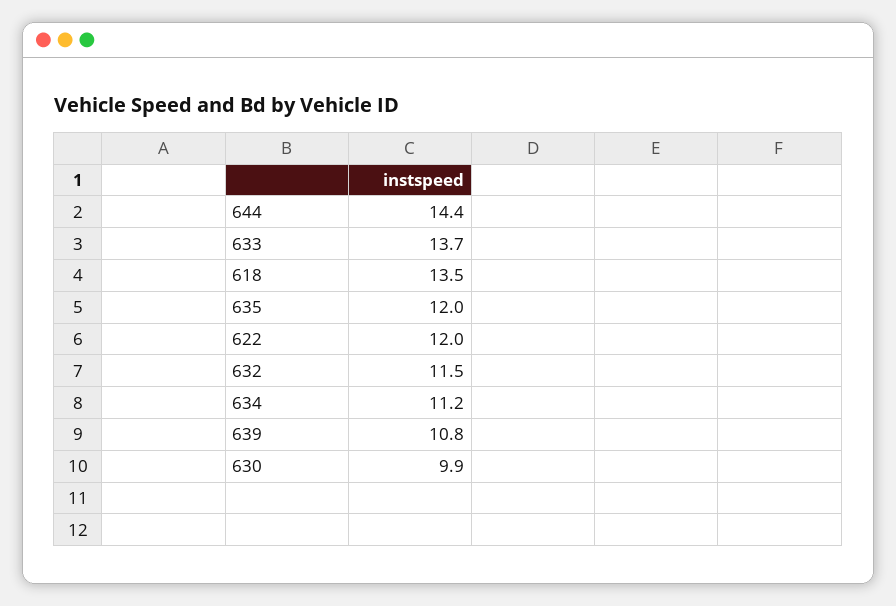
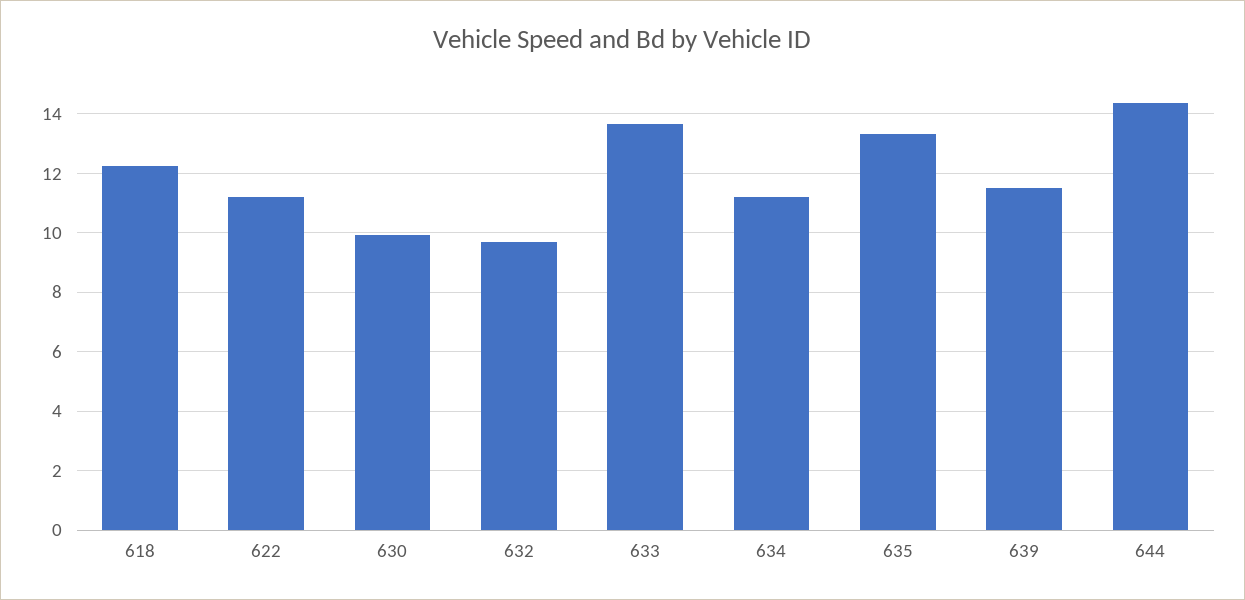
  {
    "644": 14.4,
    "633": 13.7,
-   "618": 13.5,
+   "618": 12.25,
-   "635": 12,
+   "635": 13.25,
-   "622": 12,
+   "622": 11.25,
-   "632": 11.5,
+   "632": 9.75,
    "634": 11.2,
-   "639": 10.8,
+   "639": 11.5,
    "630": 9.9
  }

